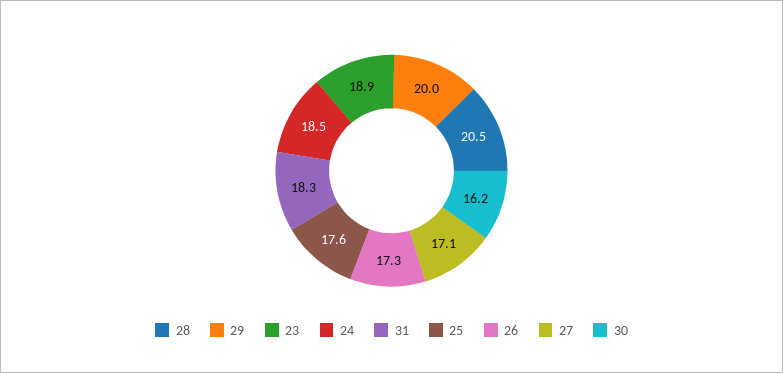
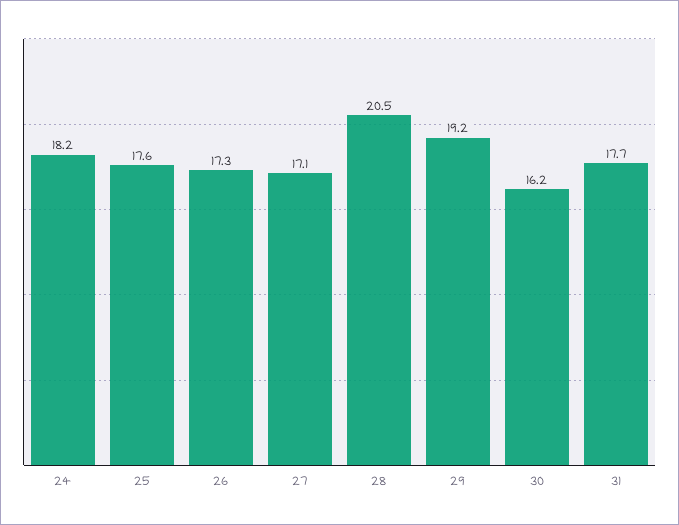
  {
    "28": 20.5,
-   "29": 20,
+   "29": 19.2,
-   "23": 18.9,
-   "24": 18.5,
+   "24": 18.2,
-   "31": 18.3,
+   "31": 17.7,
    "25": 17.6,
    "26": 17.3,
    "27": 17.1,
    "30": 16.2
  }

